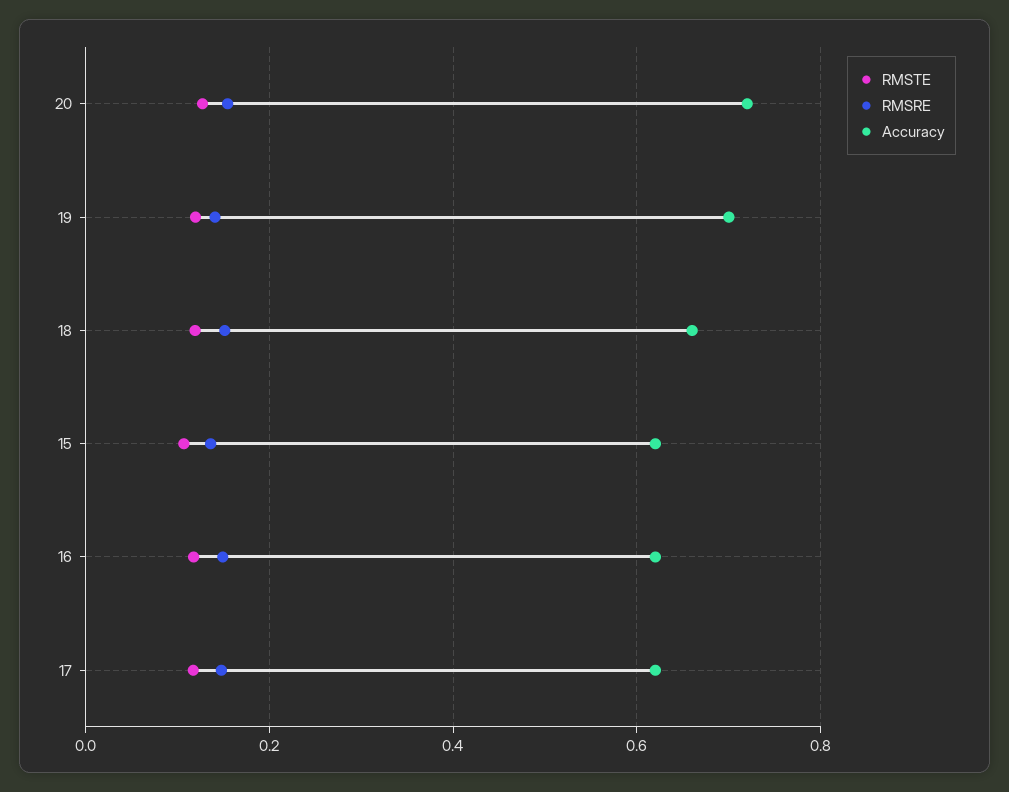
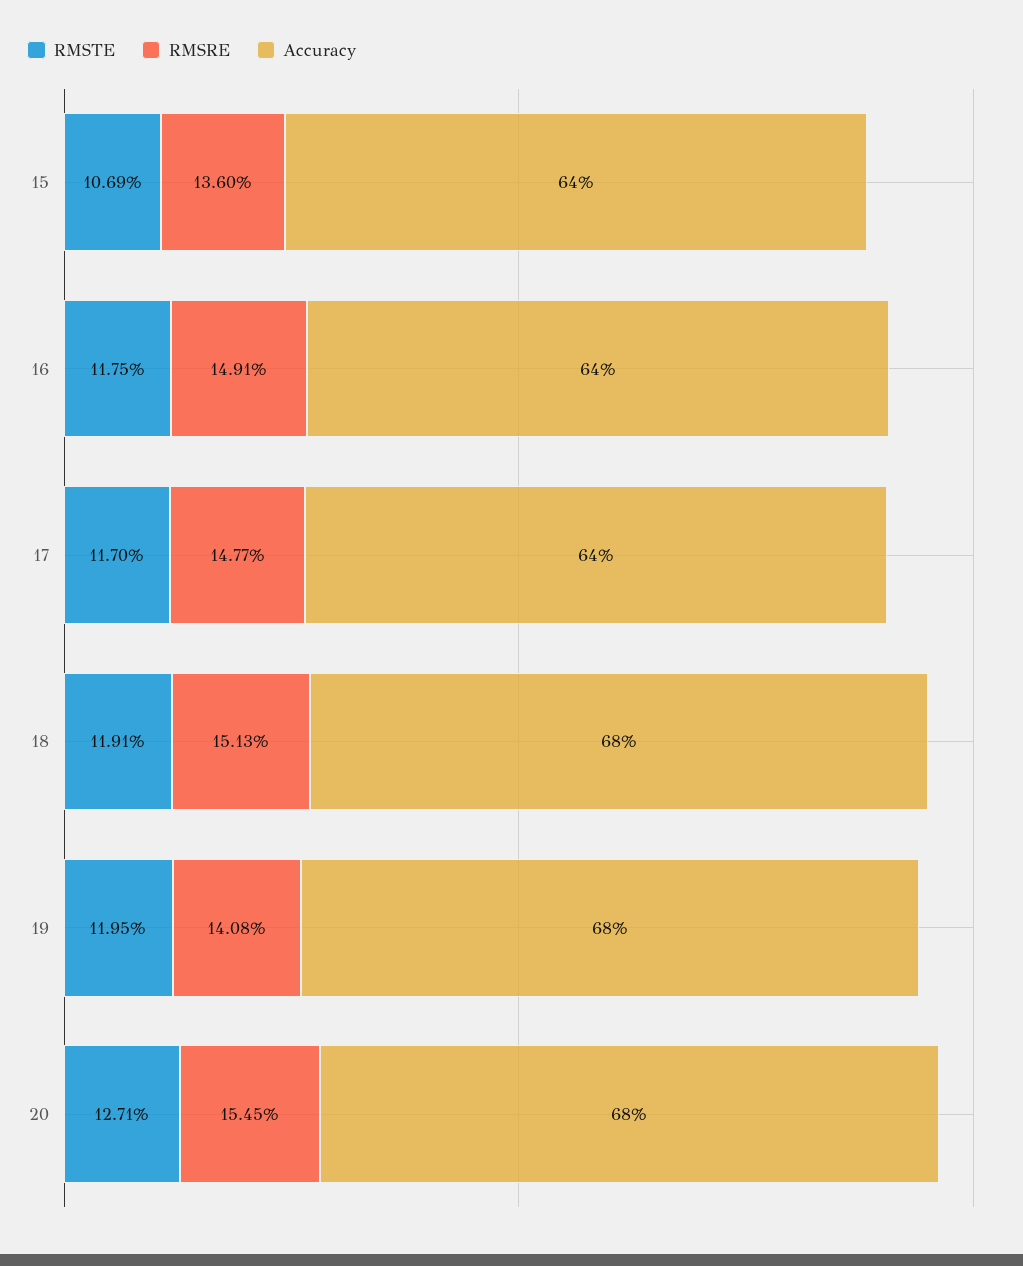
  {
    "RMSTE": {
      "20": 0.1271,
      "19": 0.1195,
      "18": 0.1191,
      "15": 0.1069,
      "16": 0.1175,
      "17": 0.117
    },
    "RMSRE": {
      "20": 0.1545,
      "19": 0.1408,
      "18": 0.1513,
      "15": 0.136,
      "16": 0.1491,
      "17": 0.1477
    },
    "Accuracy": {
-     "20": 0.72,
+     "20": 0.68,
-     "19": 0.7,
+     "19": 0.68,
-     "18": 0.66,
+     "18": 0.68,
-     "15": 0.62,
+     "15": 0.64,
-     "16": 0.62,
+     "16": 0.64,
-     "17": 0.62
+     "17": 0.64
    }
  }

